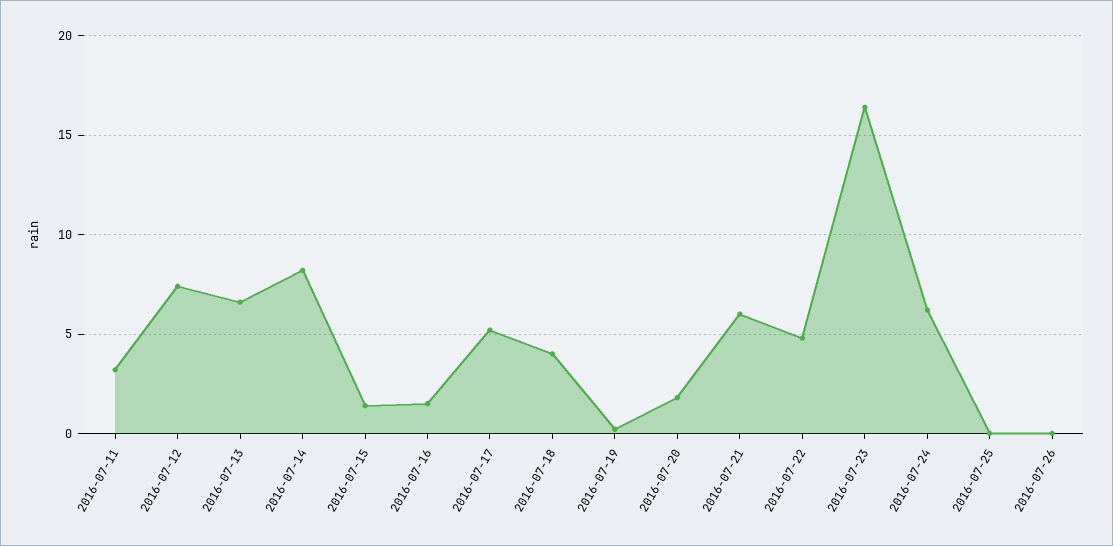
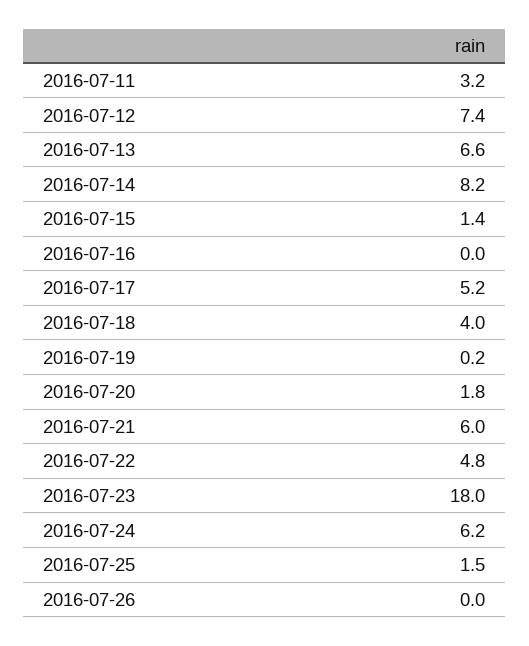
  {
    "2016-07-11": 3.2,
    "2016-07-12": 7.4,
    "2016-07-13": 6.6,
    "2016-07-14": 8.2,
    "2016-07-15": 1.4,
-   "2016-07-16": 1.5,
+   "2016-07-16": 0,
    "2016-07-17": 5.2,
    "2016-07-18": 4,
    "2016-07-19": 0.2,
    "2016-07-20": 1.8,
    "2016-07-21": 6,
    "2016-07-22": 4.8,
-   "2016-07-23": 16.5,
+   "2016-07-23": 18,
    "2016-07-24": 6.2,
-   "2016-07-25": 0,
+   "2016-07-25": 1.5,
    "2016-07-26": 0
  }

